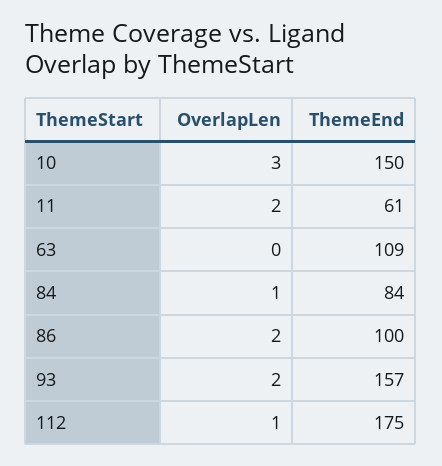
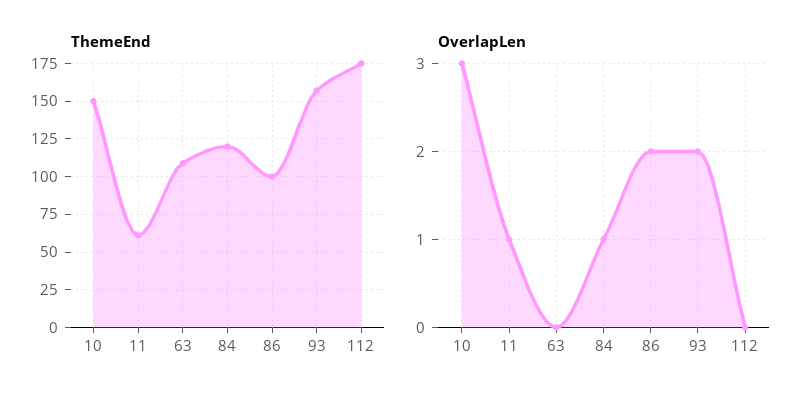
  {
    "OverlapLen": {
      "10": 3,
-     "11": 2,
+     "11": 1,
      "63": 0,
      "84": 1,
      "86": 2,
      "93": 2,
-     "112": 1
+     "112": 0
    },
    "ThemeEnd": {
      "10": 150,
      "11": 61,
      "63": 109,
-     "84": 84,
+     "84": 120,
      "86": 100,
      "93": 157,
      "112": 175
    }
  }

